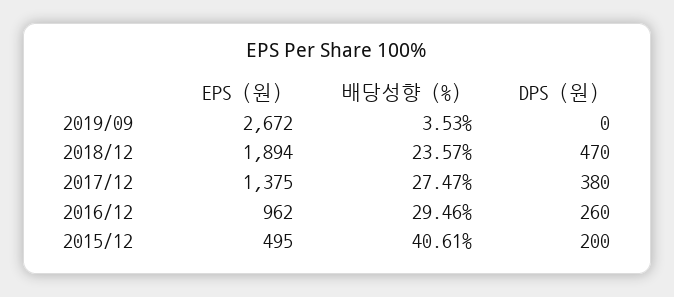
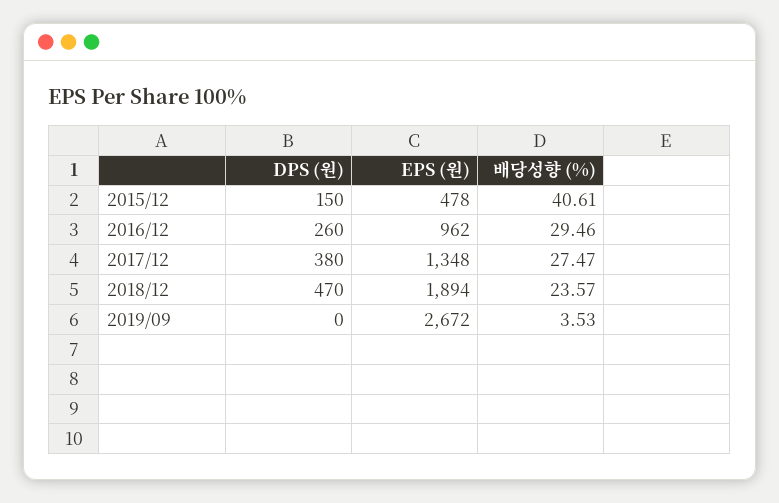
  {
    "EPS (원)": {
      "2019/09": 2672,
      "2018/12": 1894,
-     "2017/12": 1375,
+     "2017/12": 1348,
      "2016/12": 962,
-     "2015/12": 495
+     "2015/12": 478
    },
    "배당성향 (%)": {
      "2019/09": 3.53,
      "2018/12": 23.57,
      "2017/12": 27.47,
      "2016/12": 29.46,
      "2015/12": 40.61
    },
    "DPS (원)": {
      "2019/09": 0,
      "2018/12": 470,
      "2017/12": 380,
      "2016/12": 260,
-     "2015/12": 200
+     "2015/12": 150
    }
  }

